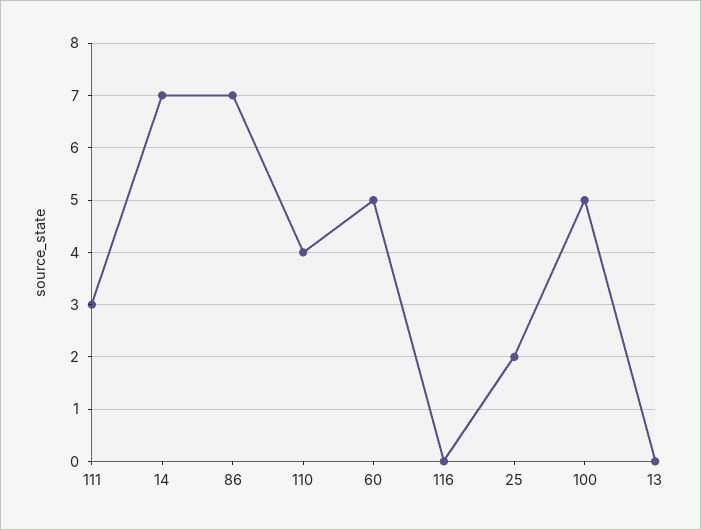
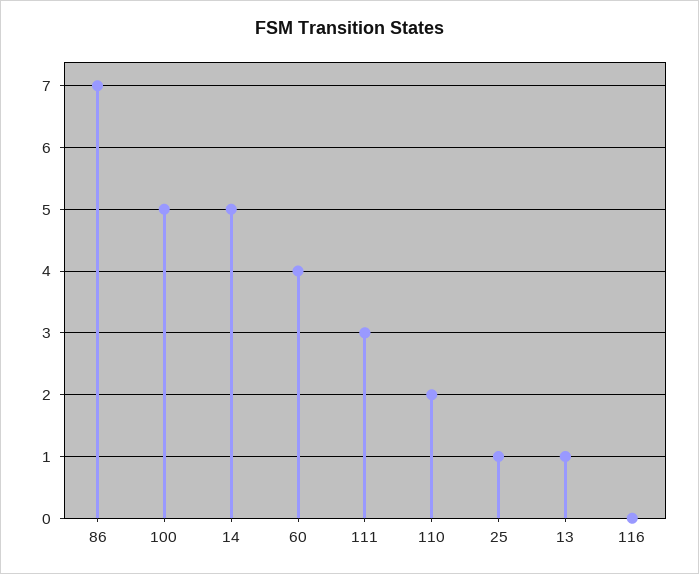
  {
    "111": 3,
-   "14": 7,
+   "14": 5,
    "86": 7,
-   "110": 4,
+   "110": 2,
-   "60": 5,
+   "60": 4,
    "116": 0,
-   "25": 2,
+   "25": 1,
    "100": 5,
-   "13": 0
+   "13": 1
  }

